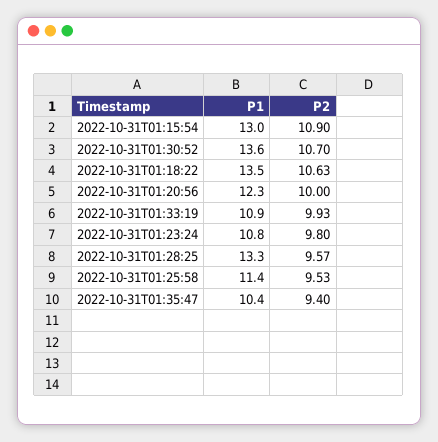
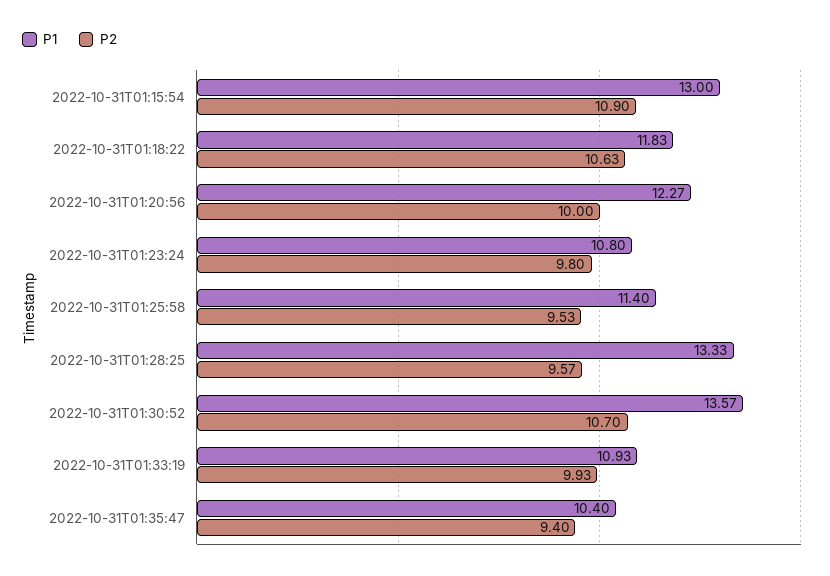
  {
    "P1": {
      "2022-10-31T01:15:54": 13,
      "2022-10-31T01:30:52": 13.57,
-     "2022-10-31T01:18:22": 13.5,
+     "2022-10-31T01:18:22": 11.83,
      "2022-10-31T01:20:56": 12.27,
      "2022-10-31T01:33:19": 10.93,
      "2022-10-31T01:23:24": 10.8,
      "2022-10-31T01:28:25": 13.33,
      "2022-10-31T01:25:58": 11.4,
      "2022-10-31T01:35:47": 10.4
    },
    "P2": {
      "2022-10-31T01:15:54": 10.9,
      "2022-10-31T01:30:52": 10.7,
      "2022-10-31T01:18:22": 10.63,
      "2022-10-31T01:20:56": 10,
      "2022-10-31T01:33:19": 9.93,
      "2022-10-31T01:23:24": 9.8,
      "2022-10-31T01:28:25": 9.57,
      "2022-10-31T01:25:58": 9.53,
      "2022-10-31T01:35:47": 9.4
    }
  }

